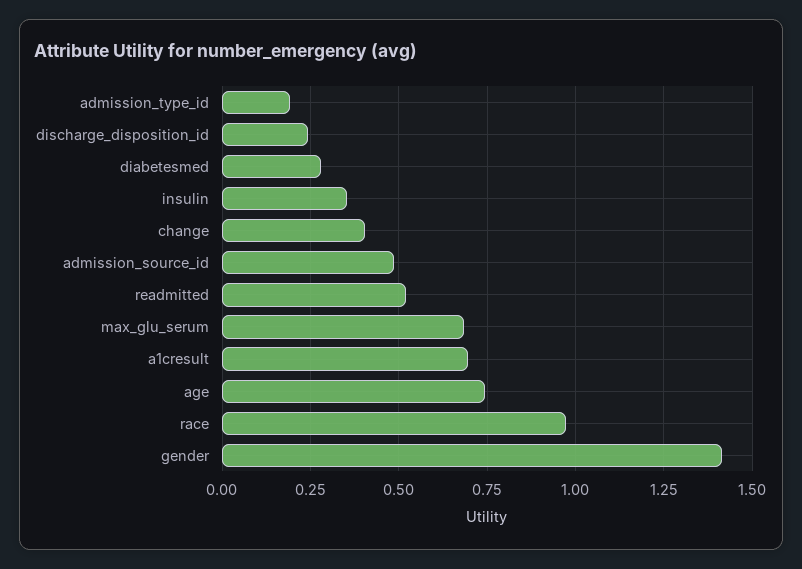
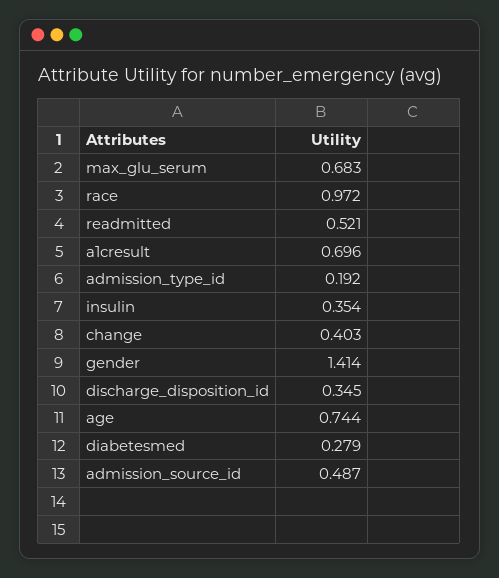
  {
    "admission_type_id": 0.192,
-   "discharge_disposition_id": 0.25,
+   "discharge_disposition_id": 0.345,
    "diabetesmed": 0.279,
    "insulin": 0.354,
    "change": 0.403,
    "admission_source_id": 0.487,
    "readmitted": 0.521,
    "max_glu_serum": 0.683,
    "a1cresult": 0.696,
    "age": 0.744,
    "race": 0.972,
    "gender": 1.414
  }

